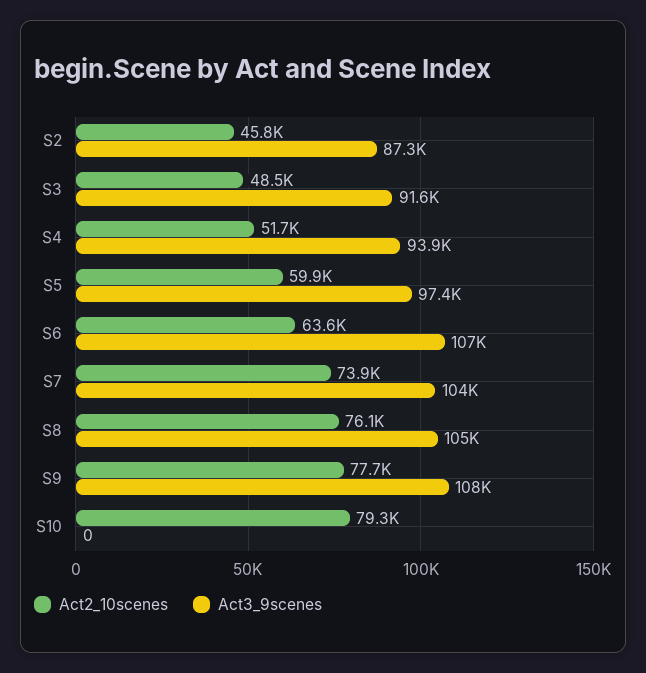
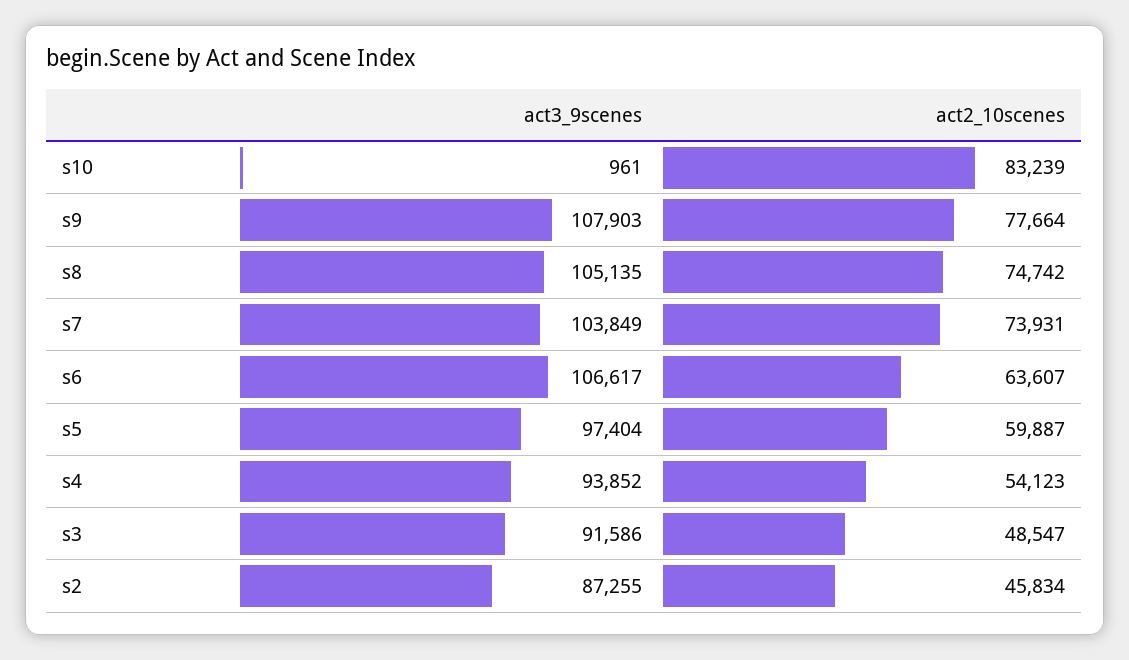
  {
    "Act2_10scenes": {
      "S2": 45834,
      "S3": 48547,
-     "S4": 51700,
+     "S4": 54123,
      "S5": 59887,
      "S6": 63607,
      "S7": 73931,
-     "S8": 76100,
+     "S8": 74742,
      "S9": 77664,
-     "S10": 79300
+     "S10": 83239
    },
    "Act3_9scenes": {
      "S2": 87255,
      "S3": 91586,
      "S4": 93852,
      "S5": 97404,
      "S6": 106617,
      "S7": 103849,
      "S8": 105135,
      "S9": 107903,
-     "S10": 0
+     "S10": 961
    }
  }

